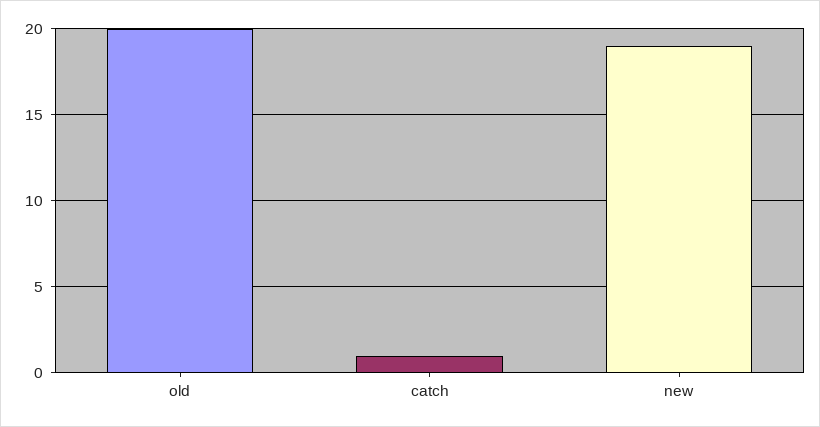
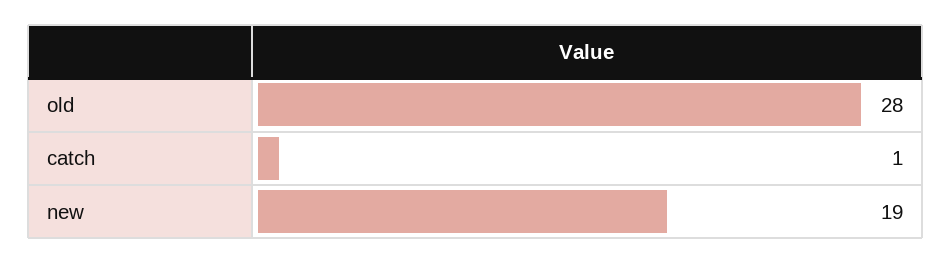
  {
-   "old": 20,
+   "old": 28,
    "catch": 1,
    "new": 19
  }

